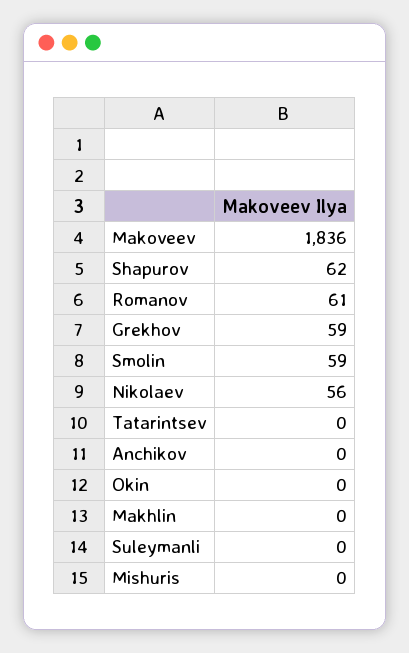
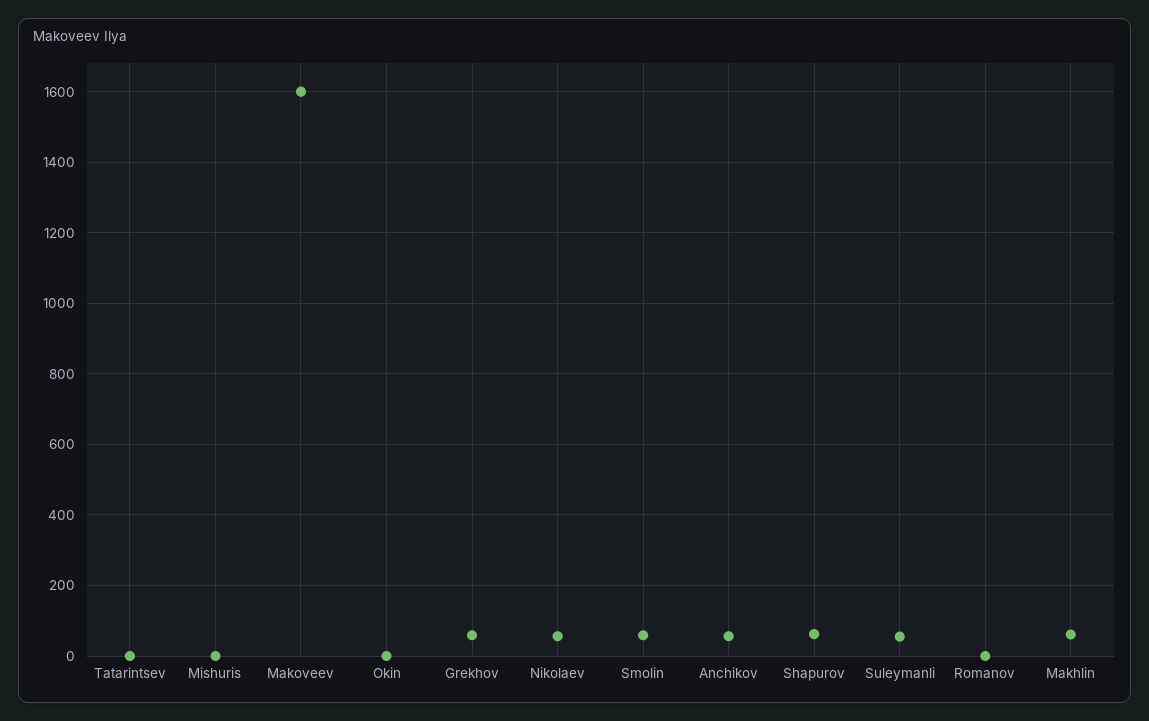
  {
-   "Makoveev": 1836,
+   "Makoveev": 1600,
    "Shapurov": 62,
-   "Romanov": 61,
+   "Romanov": 0,
    "Grekhov": 59,
    "Smolin": 59,
    "Nikolaev": 56,
    "Tatarintsev": 0,
-   "Anchikov": 0,
+   "Anchikov": 60,
    "Okin": 0,
-   "Makhlin": 0,
+   "Makhlin": 60,
-   "Suleymanli": 0,
+   "Suleymanli": 60,
    "Mishuris": 0
  }

